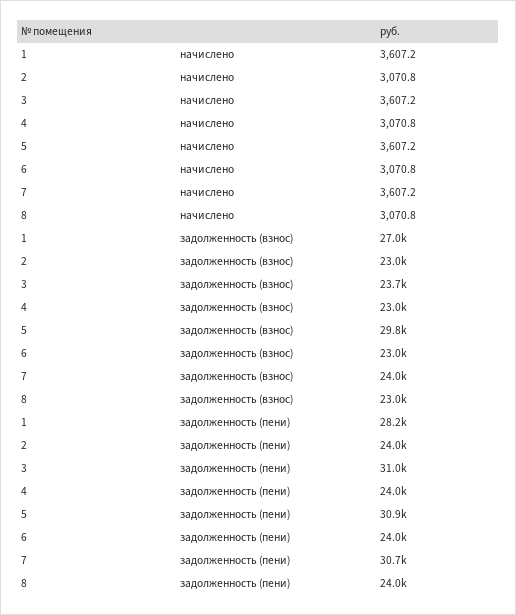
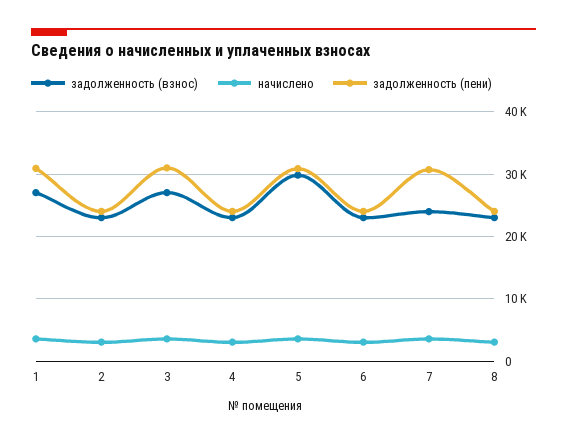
  {
    "начислено": {
      "1": 3607.2,
      "2": 3070.8,
      "3": 3607.2,
      "4": 3070.8,
      "5": 3607.2,
      "6": 3070.8,
      "7": 3607.2,
      "8": 3070.8
    },
    "задолженность (взнос)": {
      "1": 27000,
      "2": 23000,
-     "3": 23700,
+     "3": 27000,
      "4": 23000,
      "5": 29800,
      "6": 23000,
      "7": 24000,
      "8": 23000
    },
    "задолженность (пени)": {
-     "1": 28200,
+     "1": 31000,
      "2": 24000,
      "3": 31000,
      "4": 24000,
      "5": 30900,
      "6": 24000,
      "7": 30700,
      "8": 24000
    }
  }

